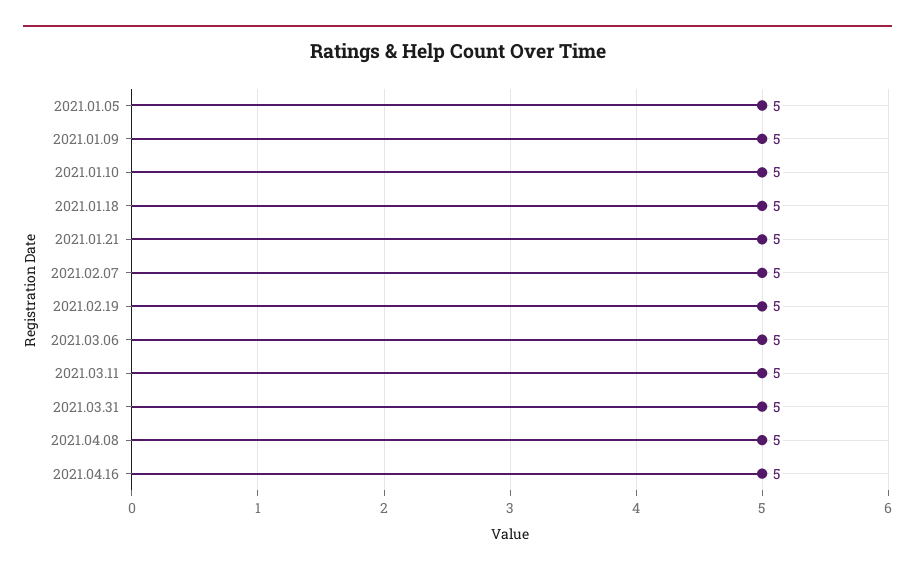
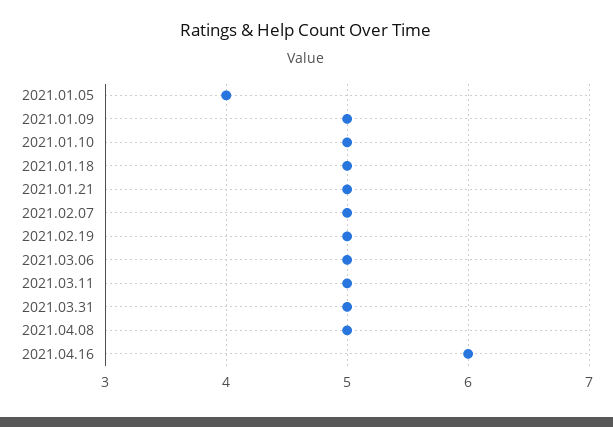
  {
-   "2021.01.05": 5,
+   "2021.01.05": 4,
    "2021.01.09": 5,
    "2021.01.10": 5,
    "2021.01.18": 5,
    "2021.01.21": 5,
    "2021.02.07": 5,
    "2021.02.19": 5,
    "2021.03.06": 5,
    "2021.03.11": 5,
    "2021.03.31": 5,
    "2021.04.08": 5,
-   "2021.04.16": 5
+   "2021.04.16": 6
  }

